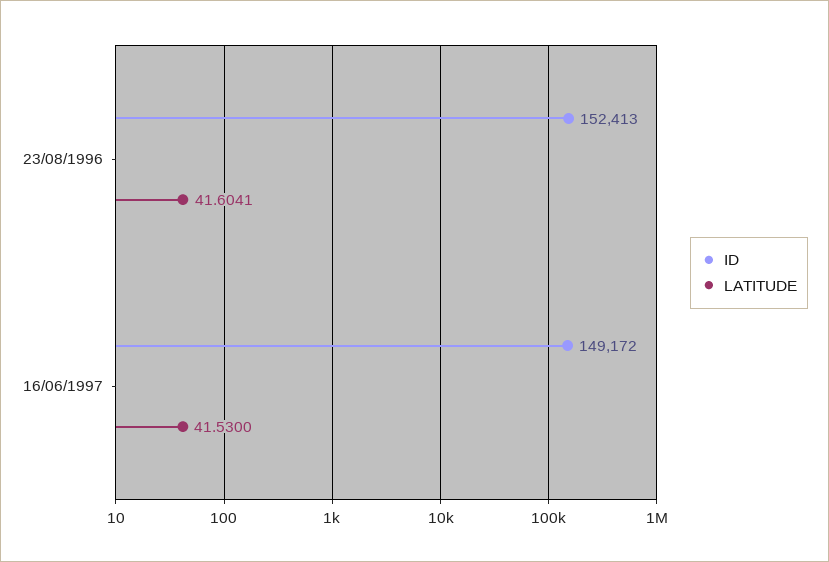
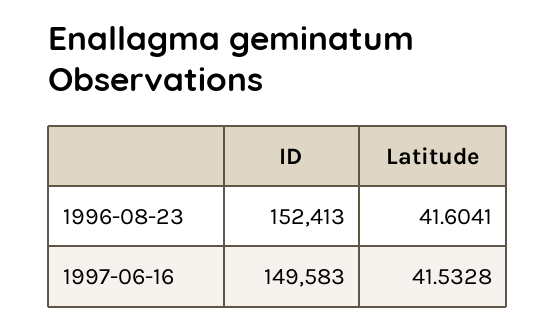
  {
    "ID": {
      "23/08/1996": 152413,
-     "16/06/1997": 149172
+     "16/06/1997": 149583
    },
    "LATITUDE": {
      "23/08/1996": 41.6041,
-     "16/06/1997": 41.53
+     "16/06/1997": 41.5328
    }
  }

